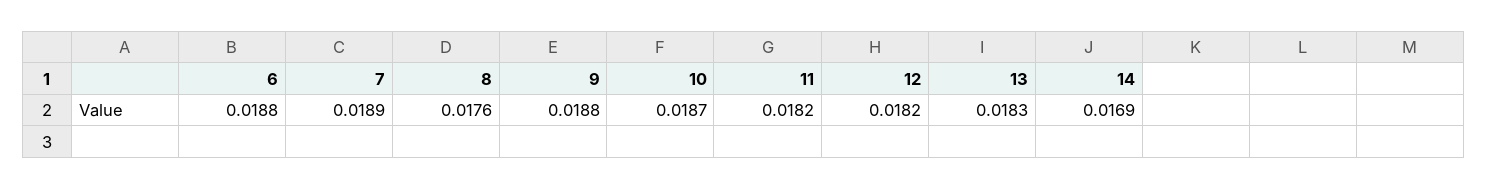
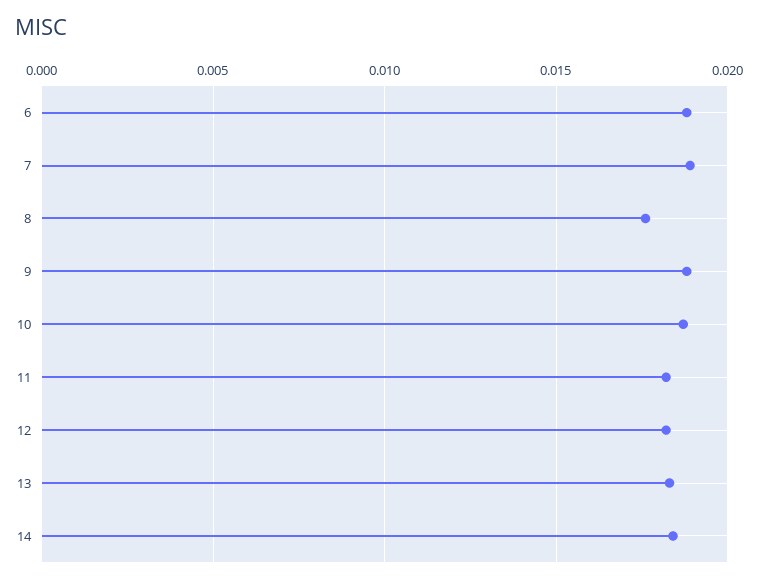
  {
    "6": 0.0188,
    "7": 0.0189,
    "8": 0.0176,
    "9": 0.0188,
    "10": 0.0187,
    "11": 0.0182,
    "12": 0.0182,
    "13": 0.0183,
-   "14": 0.0169
+   "14": 0.0185
  }

